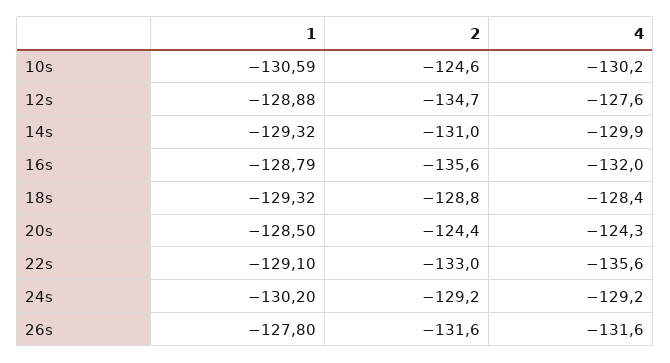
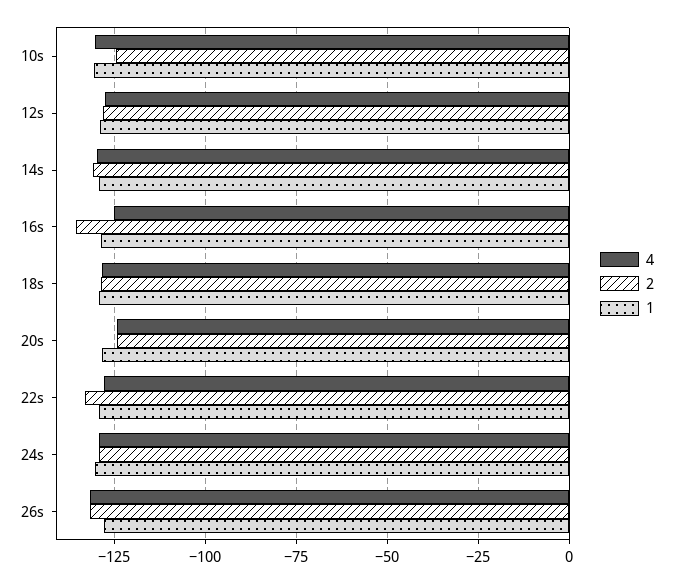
  {
    "1": {
      "10s": -130.59,
      "12s": -128.88,
      "14s": -129.32,
      "16s": -128.79,
      "18s": -129.32,
      "20s": -128.5,
      "22s": -129.1,
      "24s": -130.2,
      "26s": -127.8
    },
    "2": {
      "10s": -124.6,
-     "12s": -134.7,
+     "12s": -127.5,
      "14s": -131,
      "16s": -135.6,
      "18s": -128.8,
      "20s": -124.4,
      "22s": -133,
      "24s": -129.2,
      "26s": -131.6
    },
    "4": {
      "10s": -130.2,
      "12s": -127.6,
      "14s": -129.9,
-     "16s": -132,
+     "16s": -125,
      "18s": -128.4,
      "20s": -124.3,
-     "22s": -135.6,
+     "22s": -127.5,
      "24s": -129.2,
      "26s": -131.6
    }
  }

